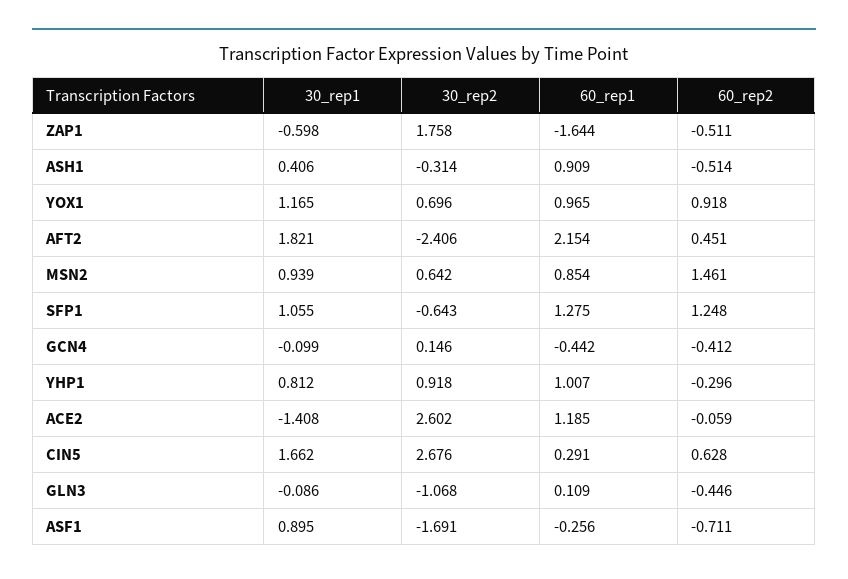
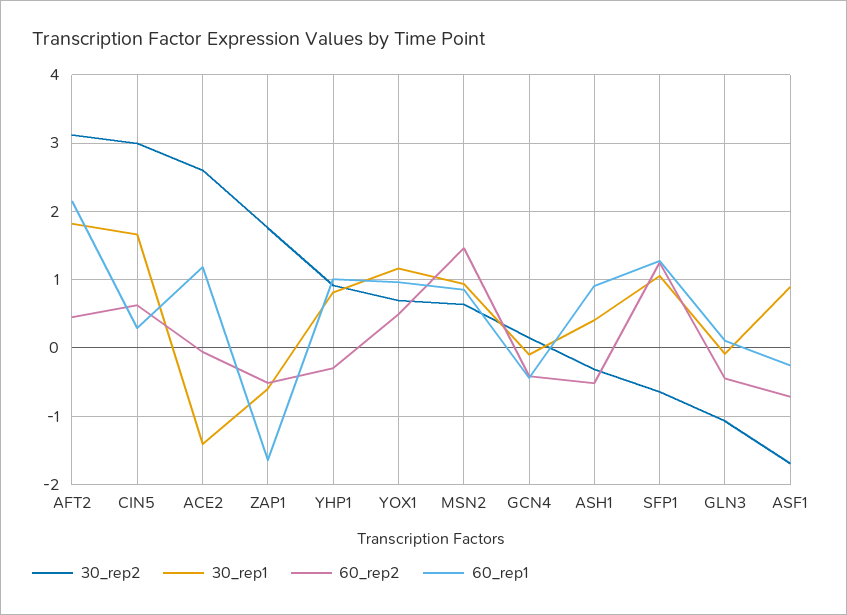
  {
    "30_rep1": {
      "ZAP1": -0.598,
      "ASH1": 0.406,
      "YOX1": 1.165,
      "AFT2": 1.821,
      "MSN2": 0.939,
      "SFP1": 1.055,
      "GCN4": -0.099,
      "YHP1": 0.812,
      "ACE2": -1.408,
      "CIN5": 1.662,
      "GLN3": -0.086,
      "ASF1": 0.895
    },
    "30_rep2": {
      "ZAP1": 1.758,
      "ASH1": -0.314,
      "YOX1": 0.696,
-     "AFT2": -2.406,
+     "AFT2": 3.1,
      "MSN2": 0.642,
      "SFP1": -0.643,
      "GCN4": 0.146,
      "YHP1": 0.918,
      "ACE2": 2.602,
-     "CIN5": 2.676,
+     "CIN5": 3,
      "GLN3": -1.068,
      "ASF1": -1.691
    },
    "60_rep1": {
      "ZAP1": -1.644,
      "ASH1": 0.909,
      "YOX1": 0.965,
      "AFT2": 2.154,
      "MSN2": 0.854,
      "SFP1": 1.275,
      "GCN4": -0.442,
      "YHP1": 1.007,
      "ACE2": 1.185,
      "CIN5": 0.291,
      "GLN3": 0.109,
      "ASF1": -0.256
    },
    "60_rep2": {
      "ZAP1": -0.511,
      "ASH1": -0.514,
-     "YOX1": 0.918,
+     "YOX1": 0.5,
      "AFT2": 0.451,
      "MSN2": 1.461,
      "SFP1": 1.248,
      "GCN4": -0.412,
      "YHP1": -0.296,
      "ACE2": -0.059,
      "CIN5": 0.628,
      "GLN3": -0.446,
      "ASF1": -0.711
    }
  }

